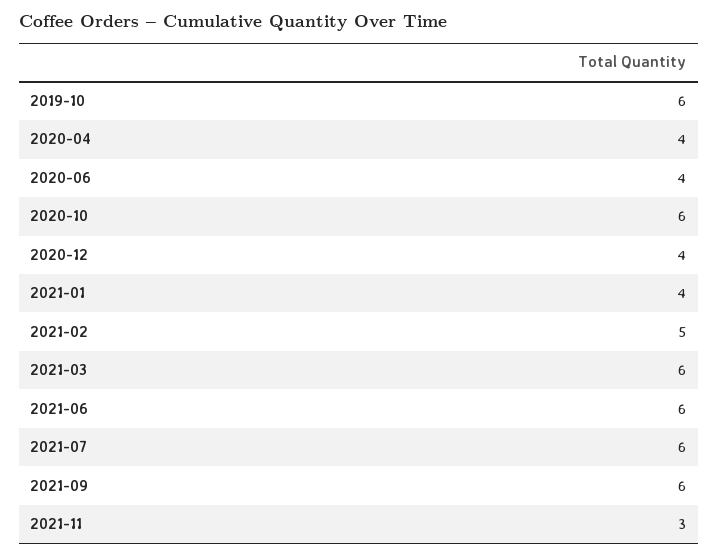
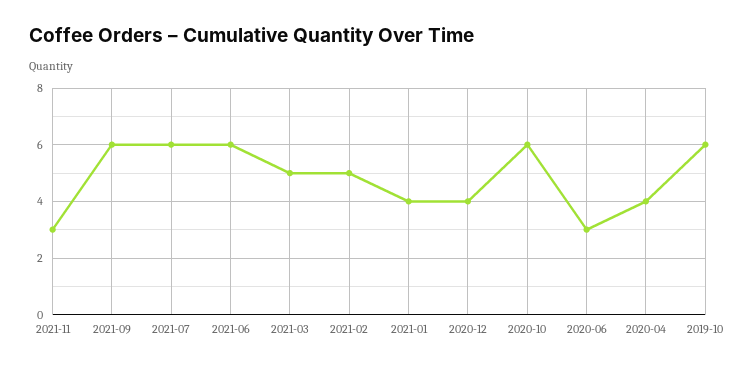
  {
    "2019-10": 6,
    "2020-04": 4,
-   "2020-06": 4,
+   "2020-06": 3,
    "2020-10": 6,
    "2020-12": 4,
    "2021-01": 4,
    "2021-02": 5,
-   "2021-03": 6,
+   "2021-03": 5,
    "2021-06": 6,
    "2021-07": 6,
    "2021-09": 6,
    "2021-11": 3
  }

